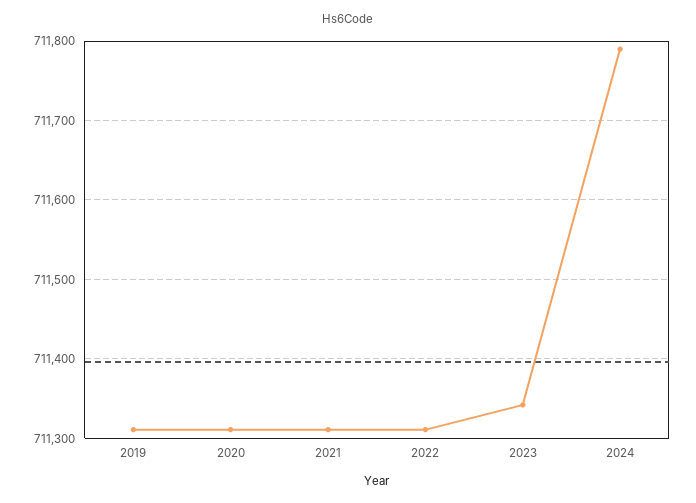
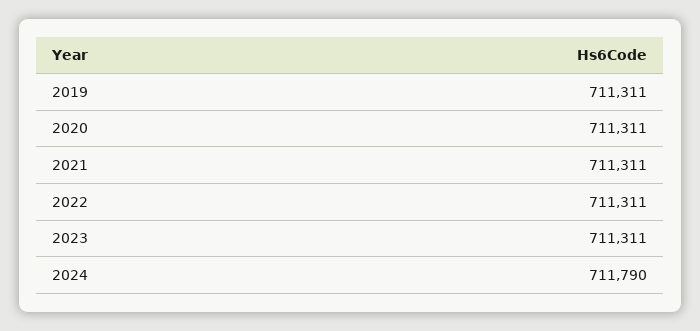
  {
    "2019": 711311,
    "2020": 711311,
    "2021": 711311,
    "2022": 711311,
-   "2023": 711340,
+   "2023": 711311,
    "2024": 711790
  }

